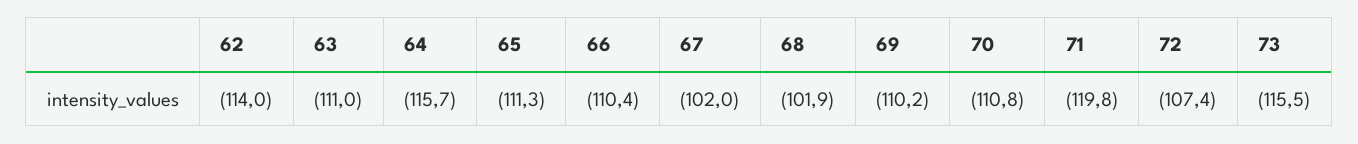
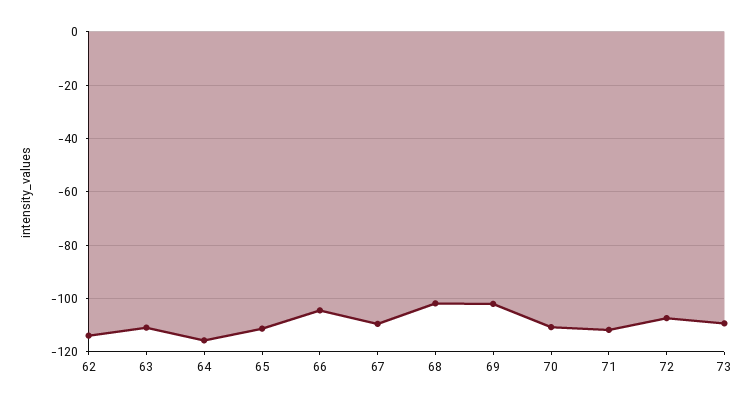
  {
    "62": -114,
    "63": -111,
    "64": -115.7,
    "65": -111.3,
-   "66": -110.4,
+   "66": -105,
-   "67": -102,
+   "67": -110,
    "68": -101.9,
-   "69": -110.2,
+   "69": -102.5,
    "70": -110.8,
-   "71": -119.8,
+   "71": -112.5,
    "72": -107.4,
-   "73": -115.5
+   "73": -110
  }

